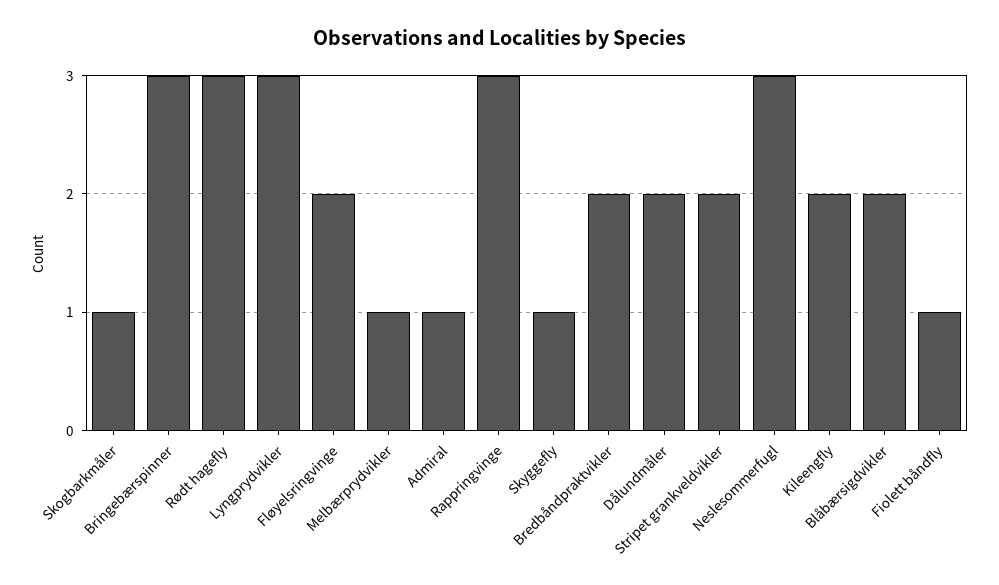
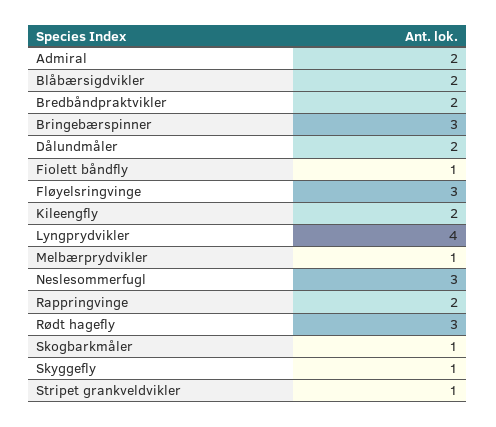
  {
    "Skogbarkmåler": 1,
    "Bringebærspinner": 3,
    "Rødt hagefly": 3,
-   "Lyngprydvikler": 3,
+   "Lyngprydvikler": 4,
-   "Fløyelsringvinge": 2,
+   "Fløyelsringvinge": 3,
    "Melbærprydvikler": 1,
-   "Admiral": 1,
+   "Admiral": 2,
-   "Rappringvinge": 3,
+   "Rappringvinge": 2,
    "Skyggefly": 1,
    "Bredbåndpraktvikler": 2,
    "Dålundmåler": 2,
-   "Stripet grankveldvikler": 2,
+   "Stripet grankveldvikler": 1,
    "Neslesommerfugl": 3,
    "Kileengfly": 2,
    "Blåbærsigdvikler": 2,
    "Fiolett båndfly": 1
  }

